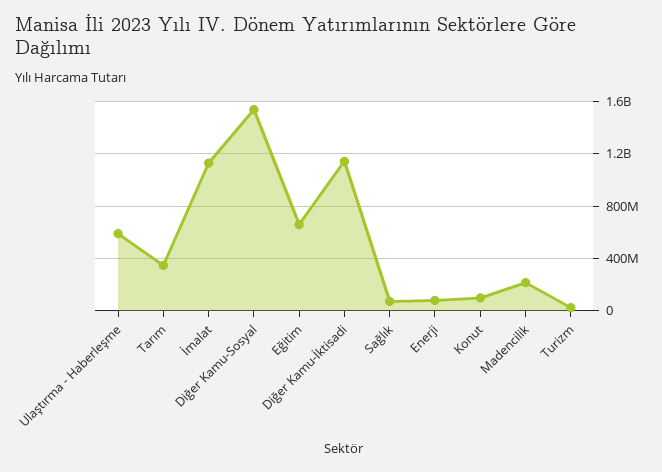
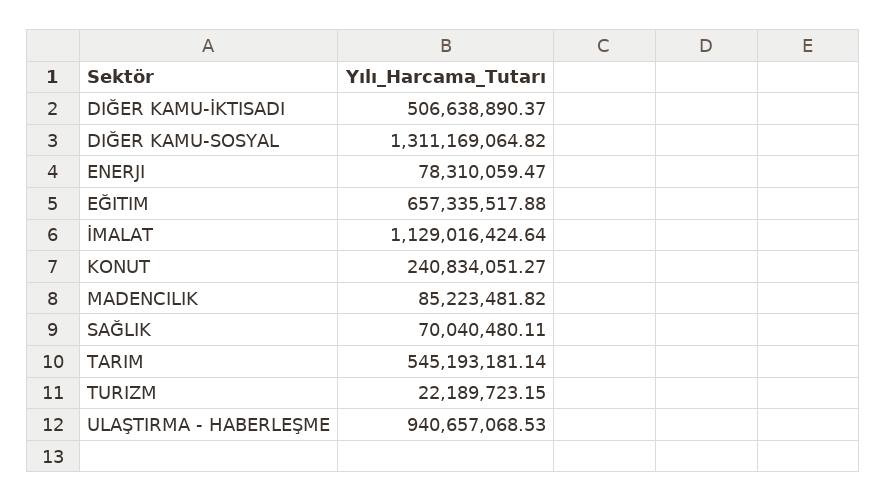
  {
-   "Ulaştırma - Haberleşme": 600000000,
+   "Ulaştırma - Haberleşme": 940657068.53,
-   "Tarım": 350000000,
+   "Tarım": 545193181.14,
    "İmalat": 1129016424.64,
-   "Diğer Kamu-Sosyal": 1550000000,
+   "Diğer Kamu-Sosyal": 1311169064.82,
    "Eğitim": 657335517.88,
-   "Diğer Kamu-İktisadi": 1150000000,
+   "Diğer Kamu-İktisadi": 506638890.37,
    "Sağlık": 70040480.11,
    "Enerji": 78310059.47,
-   "Konut": 100000000,
+   "Konut": 240834051.27,
-   "Madencilik": 200000000,
+   "Madencilik": 85223481.82,
    "Turizm": 22189723.15
  }

